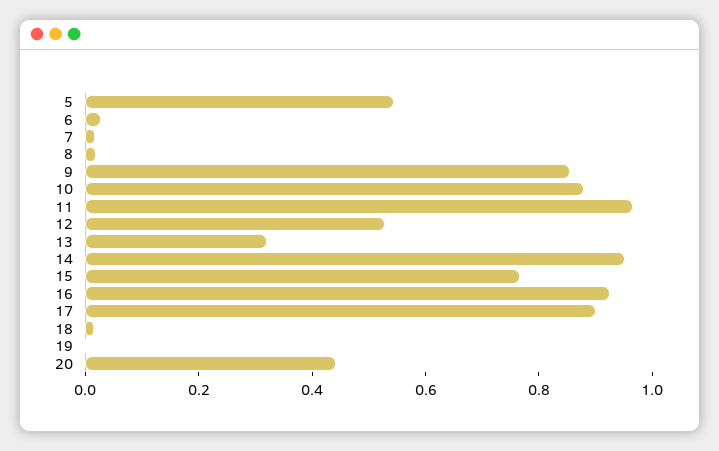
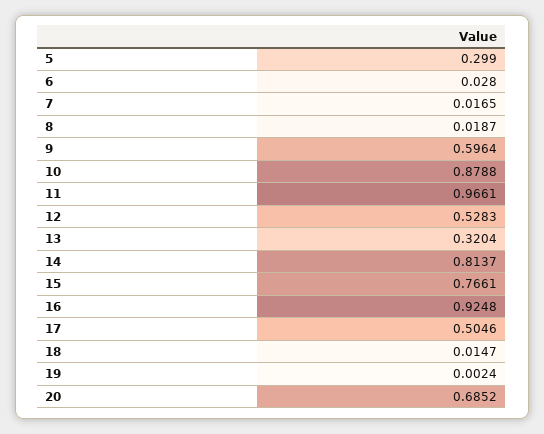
  {
-   "5": 0.55,
+   "5": 0.299,
    "6": 0.028,
    "7": 0.0165,
    "8": 0.0187,
-   "9": 0.85,
+   "9": 0.5964,
    "10": 0.8788,
    "11": 0.9661,
    "12": 0.5283,
    "13": 0.3204,
-   "14": 0.95,
+   "14": 0.8137,
    "15": 0.7661,
    "16": 0.9248,
-   "17": 0.9,
+   "17": 0.5046,
    "18": 0.0147,
    "19": 0.0024,
-   "20": 0.45
+   "20": 0.6852
  }

